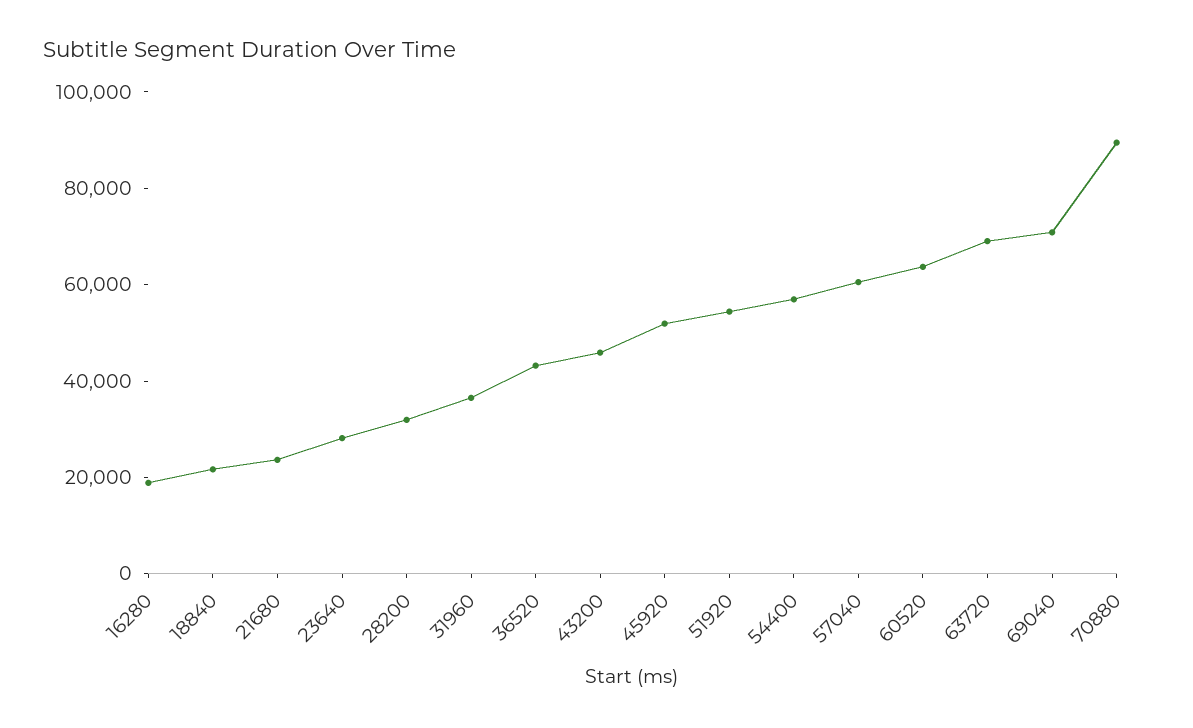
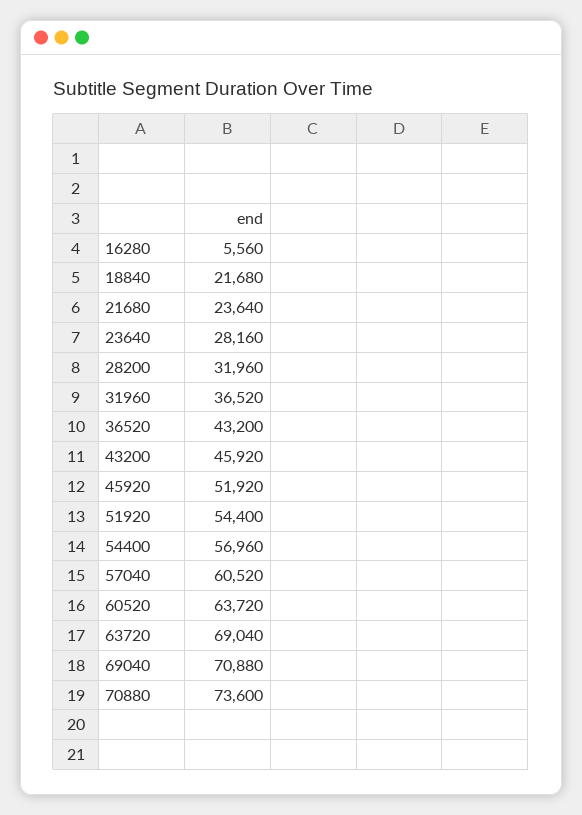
  {
-   "16280": 20000,
+   "16280": 5560,
    "18840": 21680,
    "21680": 23640,
    "23640": 28160,
    "28200": 31960,
    "31960": 36520,
    "36520": 43200,
    "43200": 45920,
    "45920": 51920,
    "51920": 54400,
    "54400": 56960,
    "57040": 60520,
    "60520": 63720,
    "63720": 69040,
    "69040": 70880,
-   "70880": 90000
+   "70880": 73600
  }

